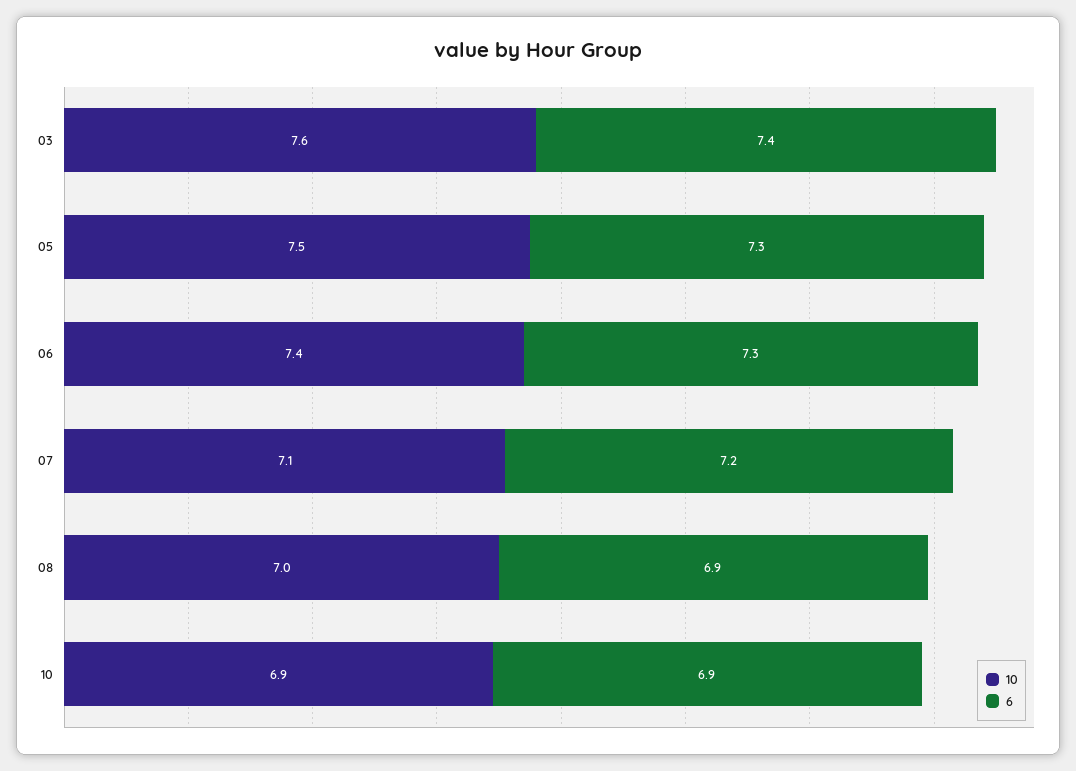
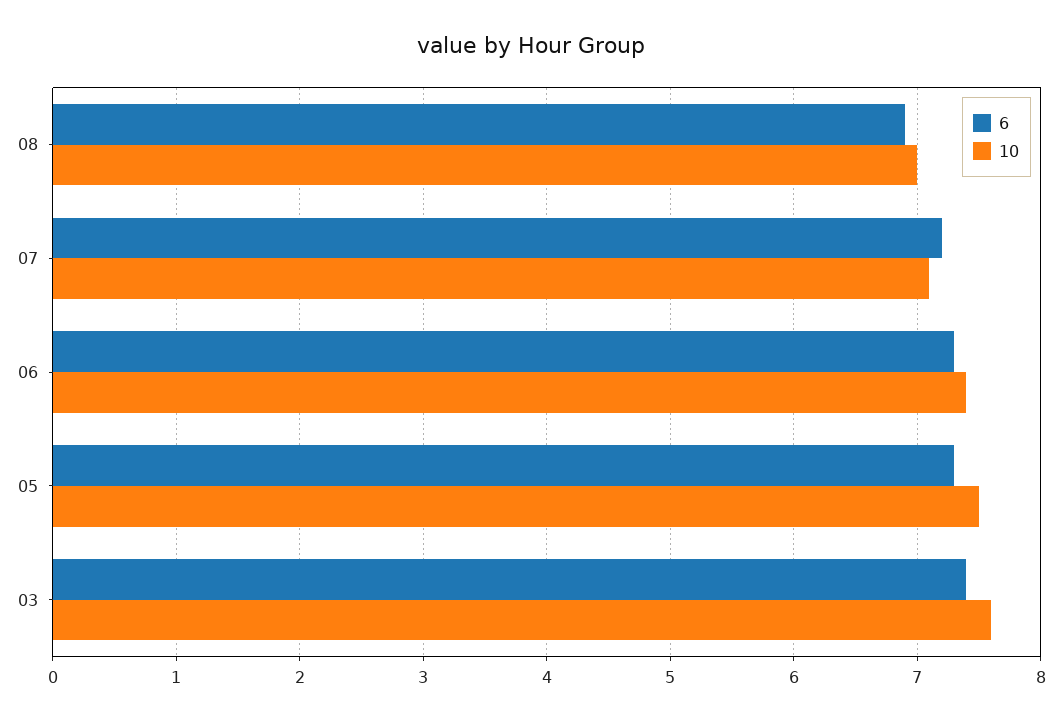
  {
    "10": {
      "03": 7.6,
      "05": 7.5,
      "06": 7.4,
      "07": 7.1,
-     "08": 7,
+     "08": 7
-     "10": 6.9
    },
    "6": {
      "03": 7.4,
      "05": 7.3,
      "06": 7.3,
      "07": 7.2,
-     "08": 6.9,
+     "08": 6.9
-     "10": 6.9
    }
  }

